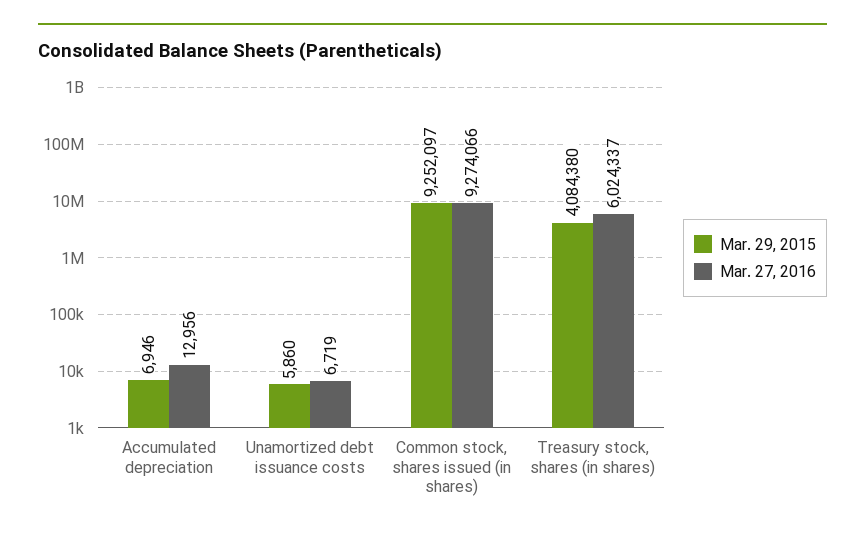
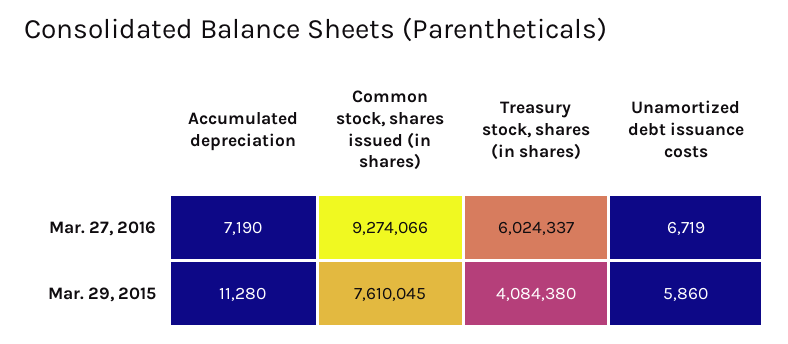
  {
    "Mar. 29, 2015": {
-     "Accumulated depreciation": 6946,
+     "Accumulated depreciation": 11280,
      "Unamortized debt issuance costs": 5860,
-     "Common stock, shares issued (in shares)": 9252097,
+     "Common stock, shares issued (in shares)": 7610045,
      "Treasury stock, shares (in shares)": 4084380
    },
    "Mar. 27, 2016": {
-     "Accumulated depreciation": 12956,
+     "Accumulated depreciation": 7190,
      "Unamortized debt issuance costs": 6719,
      "Common stock, shares issued (in shares)": 9274066,
      "Treasury stock, shares (in shares)": 6024337
    }
  }

